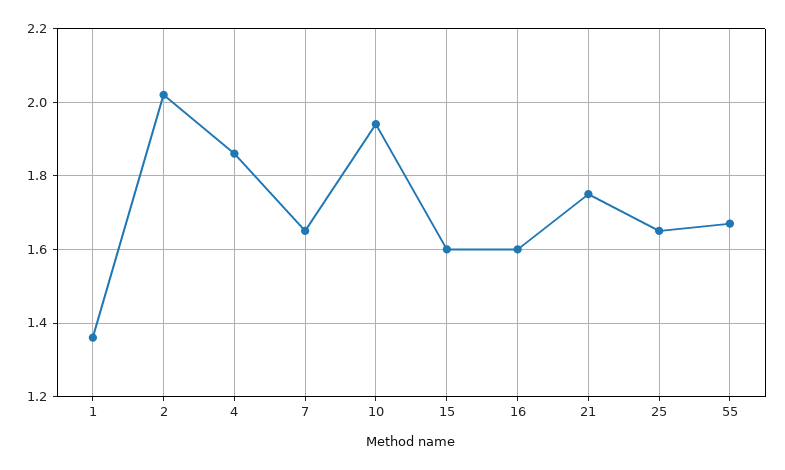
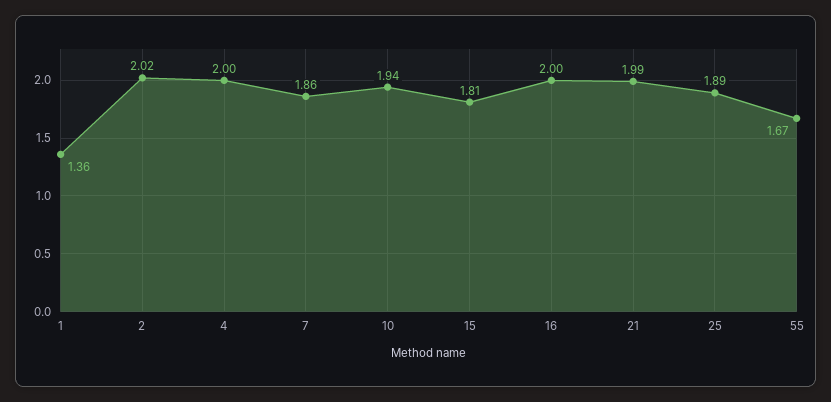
  {
    "1": 1.36,
    "2": 2.02,
-   "4": 1.85,
+   "4": 2,
-   "7": 1.65,
+   "7": 1.86,
    "10": 1.94,
-   "15": 1.6,
+   "15": 1.81,
-   "16": 1.6,
+   "16": 2,
-   "21": 1.75,
+   "21": 1.99,
-   "25": 1.65,
+   "25": 1.89,
    "55": 1.67
  }

